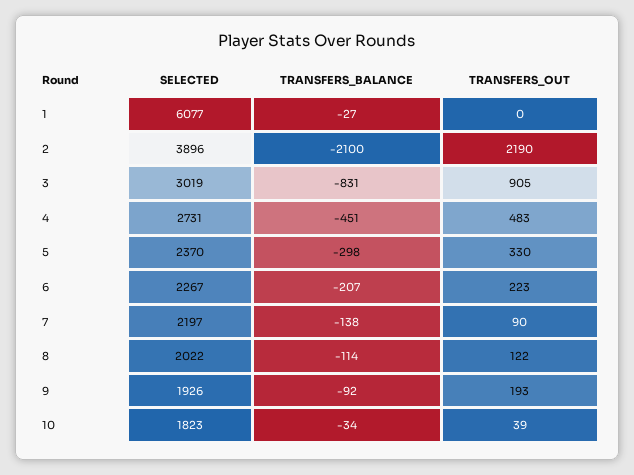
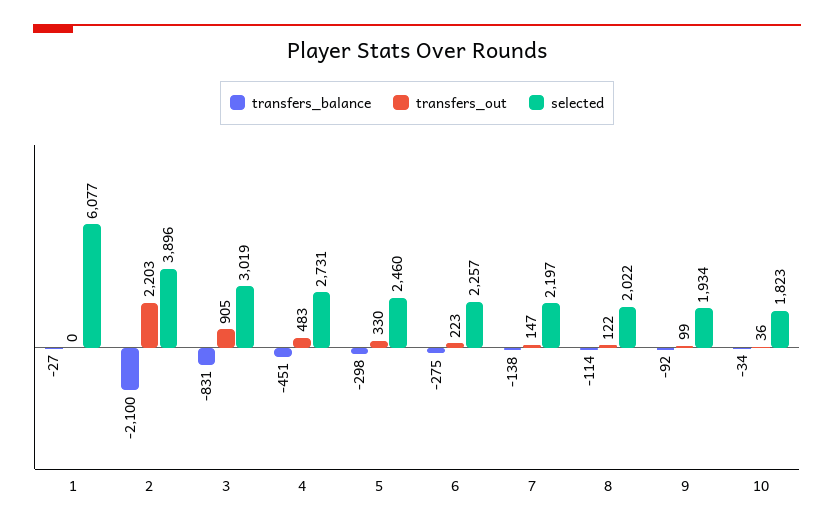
  {
    "SELECTED": {
      "1": 6077,
      "2": 3896,
      "3": 3019,
      "4": 2731,
-     "5": 2370,
+     "5": 2460,
-     "6": 2267,
+     "6": 2257,
      "7": 2197,
      "8": 2022,
-     "9": 1926,
+     "9": 1934,
      "10": 1823
    },
    "TRANSFERS_BALANCE": {
      "1": -27,
      "2": -2100,
      "3": -831,
      "4": -451,
      "5": -298,
-     "6": -207,
+     "6": -275,
      "7": -138,
      "8": -114,
      "9": -92,
      "10": -34
    },
    "TRANSFERS_OUT": {
      "1": 0,
-     "2": 2190,
+     "2": 2203,
      "3": 905,
      "4": 483,
      "5": 330,
      "6": 223,
-     "7": 90,
+     "7": 147,
      "8": 122,
-     "9": 193,
+     "9": 99,
-     "10": 39
+     "10": 36
    }
  }

